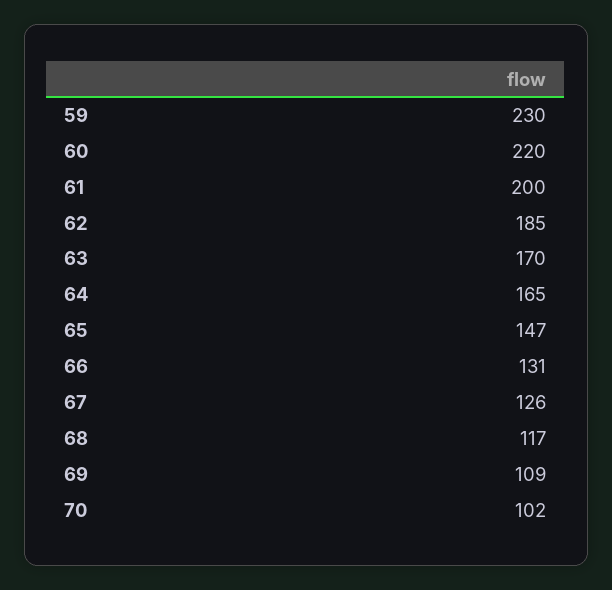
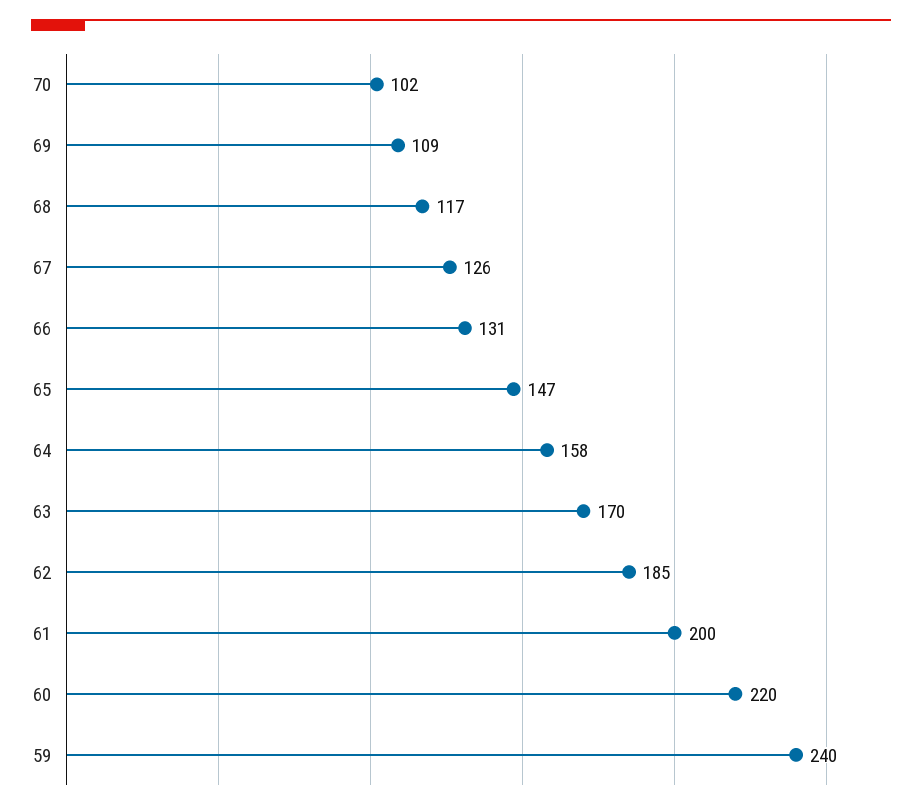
  {
-   "59": 230,
+   "59": 240,
    "60": 220,
    "61": 200,
    "62": 185,
    "63": 170,
-   "64": 165,
+   "64": 158,
    "65": 147,
    "66": 131,
    "67": 126,
    "68": 117,
    "69": 109,
    "70": 102
  }

